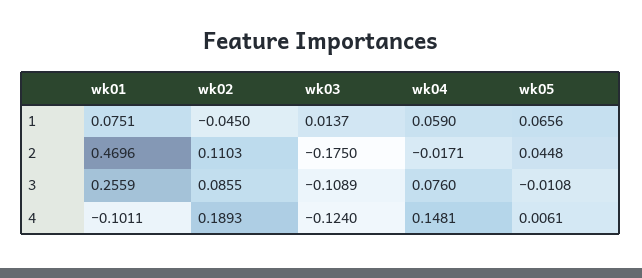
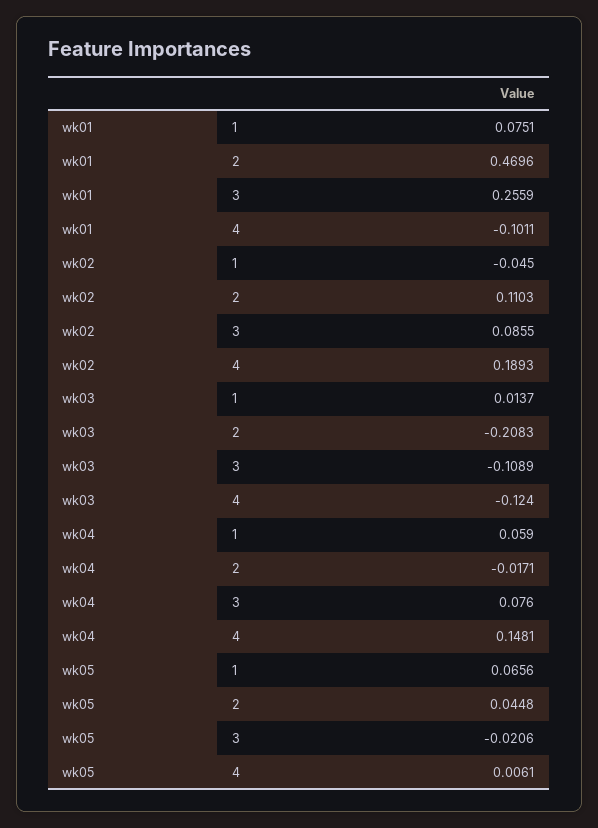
  {
    "wk01": {
      "1": 0.0751,
      "2": 0.4696,
      "3": 0.2559,
      "4": -0.1011
    },
    "wk02": {
      "1": -0.045,
      "2": 0.1103,
      "3": 0.0855,
      "4": 0.1893
    },
    "wk03": {
      "1": 0.0137,
-     "2": -0.175,
+     "2": -0.2083,
      "3": -0.1089,
      "4": -0.124
    },
    "wk04": {
      "1": 0.059,
      "2": -0.0171,
      "3": 0.076,
      "4": 0.1481
    },
    "wk05": {
      "1": 0.0656,
      "2": 0.0448,
-     "3": -0.0108,
+     "3": -0.0206,
      "4": 0.0061
    }
  }

